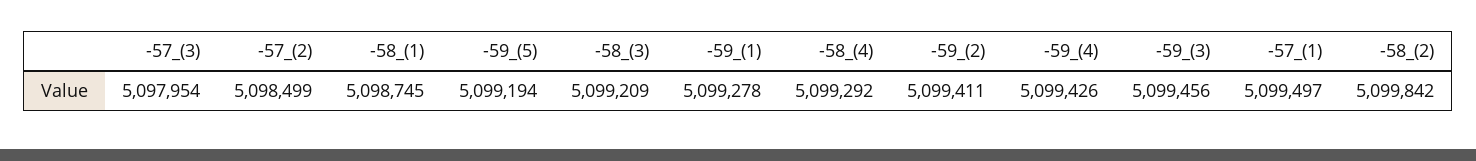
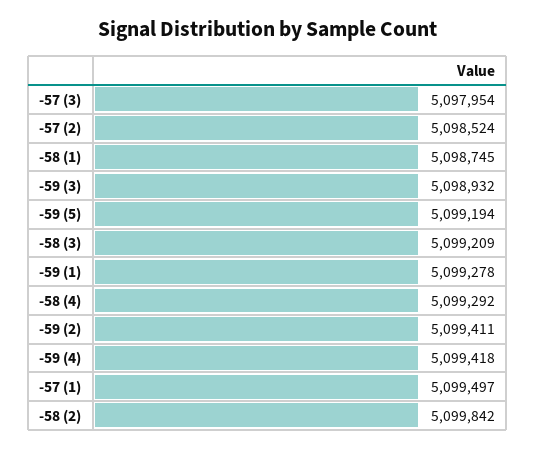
  {
    "-57_(3)": 5097954,
-   "-57_(2)": 5098499,
+   "-57_(2)": 5098524,
    "-58_(1)": 5098745,
    "-59_(5)": 5099194,
    "-58_(3)": 5099209,
    "-59_(1)": 5099278,
    "-58_(4)": 5099292,
    "-59_(2)": 5099411,
-   "-59_(4)": 5099426,
+   "-59_(4)": 5099418,
-   "-59_(3)": 5099456,
+   "-59_(3)": 5098932,
    "-57_(1)": 5099497,
    "-58_(2)": 5099842
  }

